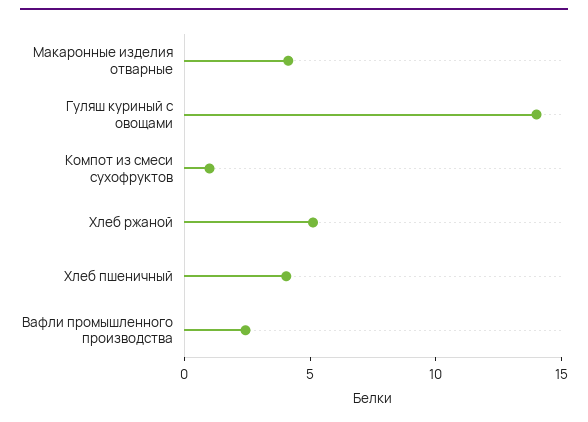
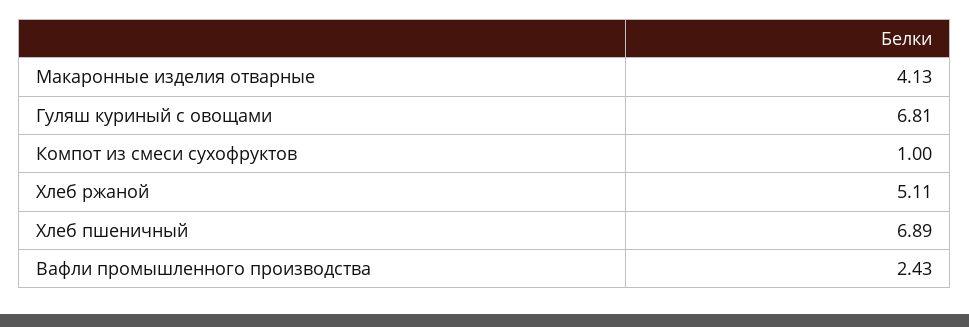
  {
    "Макаронные изделия отварные": 4.13,
-   "Гуляш куриный с овощами": 14,
+   "Гуляш куриный с овощами": 6.81,
    "Компот из смеси сухофруктов": 1,
    "Хлеб ржаной": 5.11,
-   "Хлеб пшеничный": 4,
+   "Хлеб пшеничный": 6.89,
    "Вафли промышленного производства": 2.43
  }

